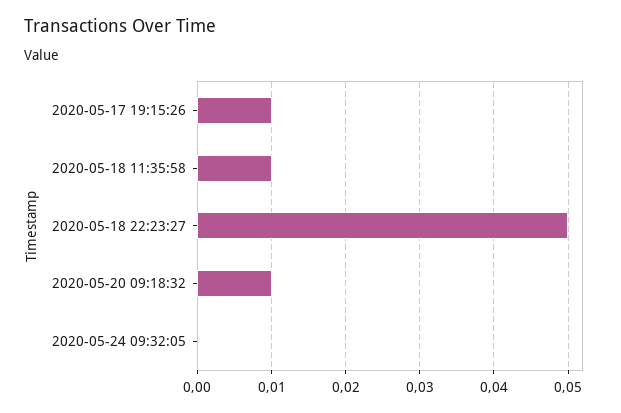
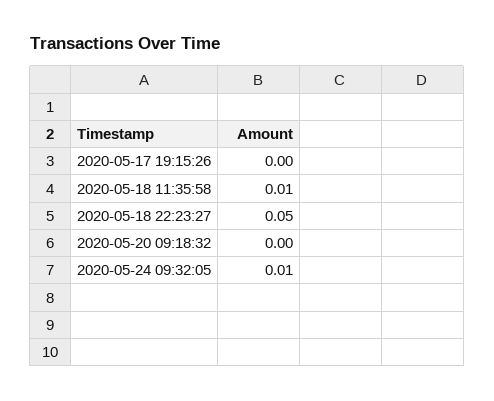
  {
-   "2020-05-17 19:15:26": 0.01,
+   "2020-05-17 19:15:26": 0,
    "2020-05-18 11:35:58": 0.01,
    "2020-05-18 22:23:27": 0.05,
-   "2020-05-20 09:18:32": 0.01,
+   "2020-05-20 09:18:32": 0,
-   "2020-05-24 09:32:05": 0
+   "2020-05-24 09:32:05": 0.01
  }

